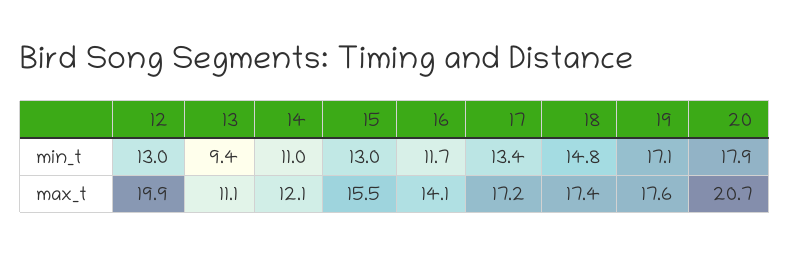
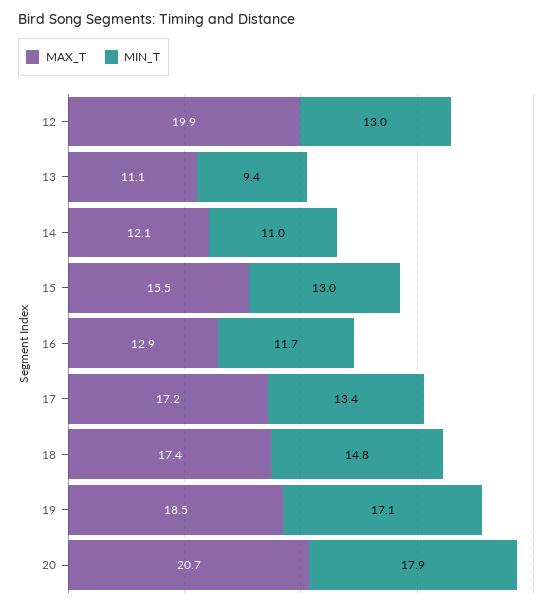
  {
    "min_t": {
      "12": 13,
      "13": 9.4,
      "14": 11,
      "15": 13,
      "16": 11.7,
      "17": 13.4,
      "18": 14.8,
      "19": 17.1,
      "20": 17.9
    },
    "max_t": {
      "12": 19.9,
      "13": 11.1,
      "14": 12.1,
      "15": 15.5,
-     "16": 14.1,
+     "16": 12.9,
      "17": 17.2,
      "18": 17.4,
-     "19": 17.6,
+     "19": 18.5,
      "20": 20.7
    }
  }

